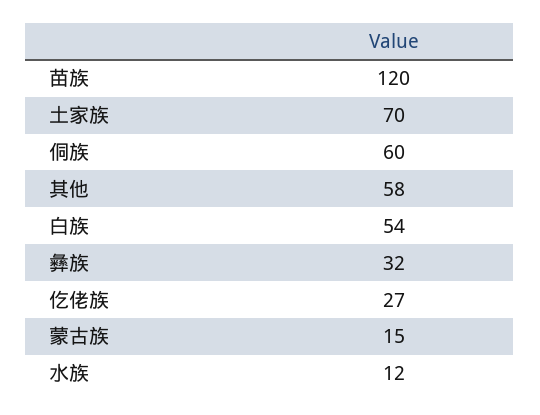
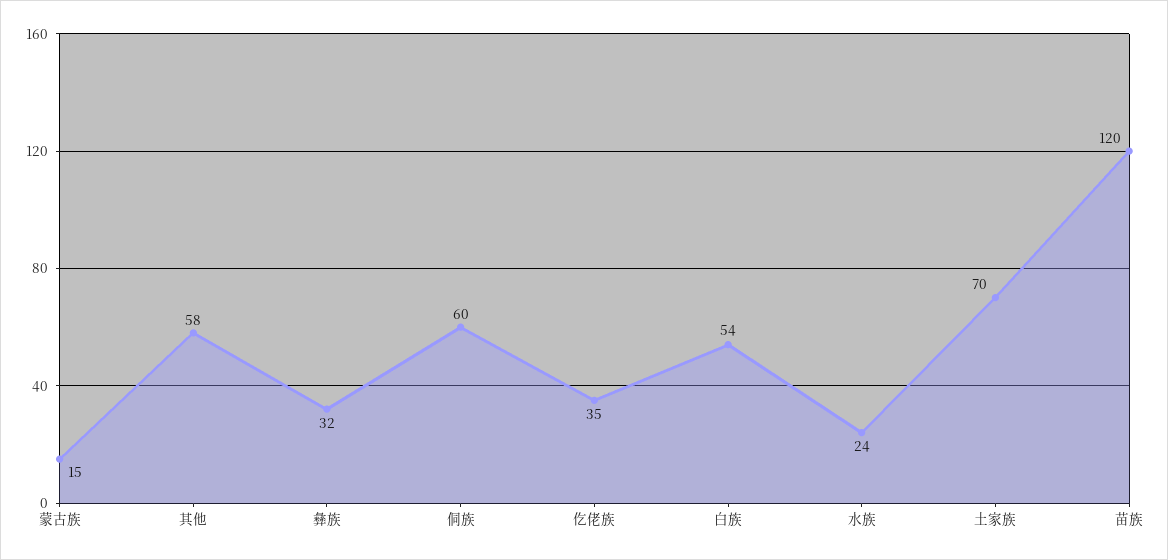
  {
    "苗族": 120,
    "土家族": 70,
    "侗族": 60,
    "其他": 58,
    "白族": 54,
    "彝族": 32,
-   "仡佬族": 27,
+   "仡佬族": 35,
    "蒙古族": 15,
-   "水族": 12
+   "水族": 24
  }

